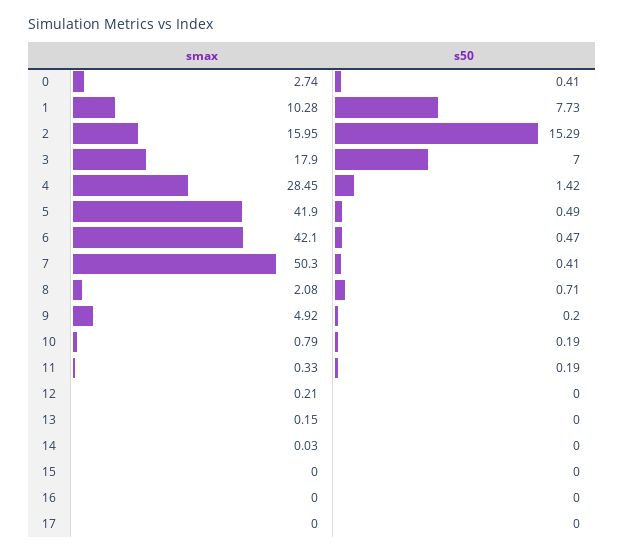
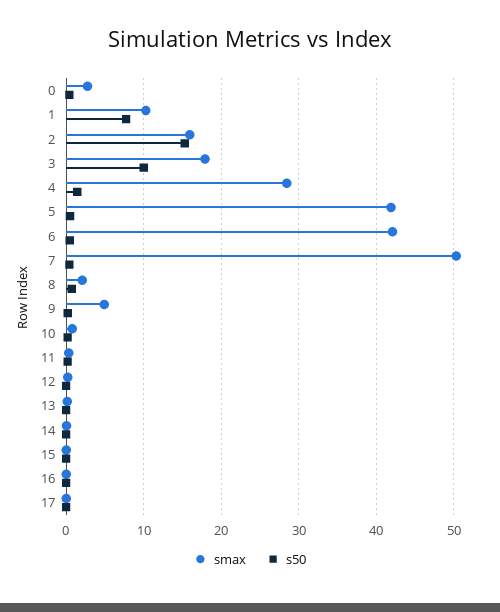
  {
    "smax": {
      "0": 2.74,
      "1": 10.28,
      "2": 15.95,
      "3": 17.9,
      "4": 28.45,
      "5": 41.9,
      "6": 42.1,
      "7": 50.3,
      "8": 2.08,
      "9": 4.92,
      "10": 0.79,
      "11": 0.33,
      "12": 0.21,
      "13": 0.15,
      "14": 0.03,
      "15": 0,
      "16": 0,
      "17": 0
    },
    "s50": {
      "0": 0.41,
      "1": 7.73,
      "2": 15.29,
-     "3": 7,
+     "3": 10,
      "4": 1.42,
      "5": 0.49,
      "6": 0.47,
      "7": 0.41,
      "8": 0.71,
      "9": 0.2,
      "10": 0.19,
      "11": 0.19,
      "12": 0,
      "13": 0,
      "14": 0,
      "15": 0,
      "16": 0,
      "17": 0
    }
  }

